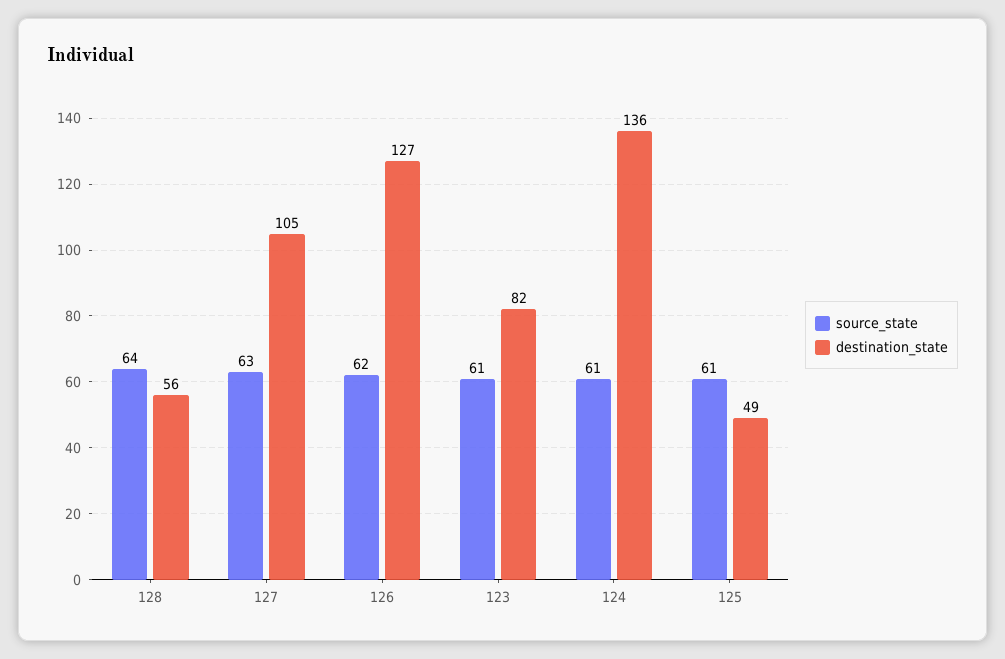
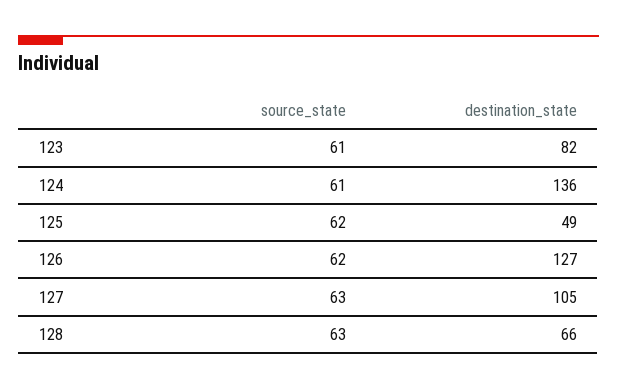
  {
    "source_state": {
-     "128": 64,
+     "128": 63,
      "127": 63,
      "126": 62,
      "123": 61,
      "124": 61,
-     "125": 61
+     "125": 62
    },
    "destination_state": {
-     "128": 56,
+     "128": 66,
      "127": 105,
      "126": 127,
      "123": 82,
      "124": 136,
      "125": 49
    }
  }

